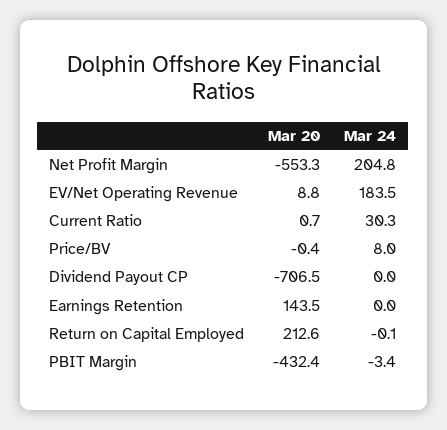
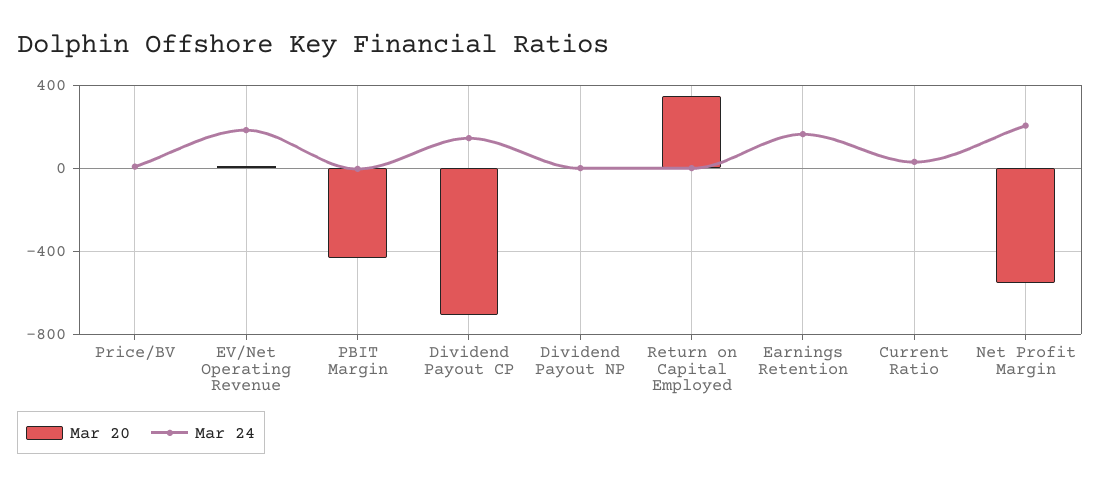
  {
    "Mar 20": {
      "Net Profit Margin": -553.3,
      "EV/Net Operating Revenue": 8.8,
      "Current Ratio": 0.7,
      "Price/BV": -0.4,
      "Dividend Payout CP": -706.5,
-     "Earnings Retention": 143.5,
+     "Earnings Retention": 0,
-     "Return on Capital Employed": 212.6,
+     "Return on Capital Employed": 350,
-     "PBIT Margin": -432.4
+     "PBIT Margin": -432.4,
+     "Dividend Payout NP": 0
    },
    "Mar 24": {
      "Net Profit Margin": 204.8,
      "EV/Net Operating Revenue": 183.5,
      "Current Ratio": 30.3,
      "Price/BV": 8,
-     "Dividend Payout CP": 0,
+     "Dividend Payout CP": 150,
-     "Earnings Retention": 0,
+     "Earnings Retention": 150,
      "Return on Capital Employed": -0.1,
-     "PBIT Margin": -3.4
+     "PBIT Margin": -3.4,
+     "Dividend Payout NP": 0
    }
  }

